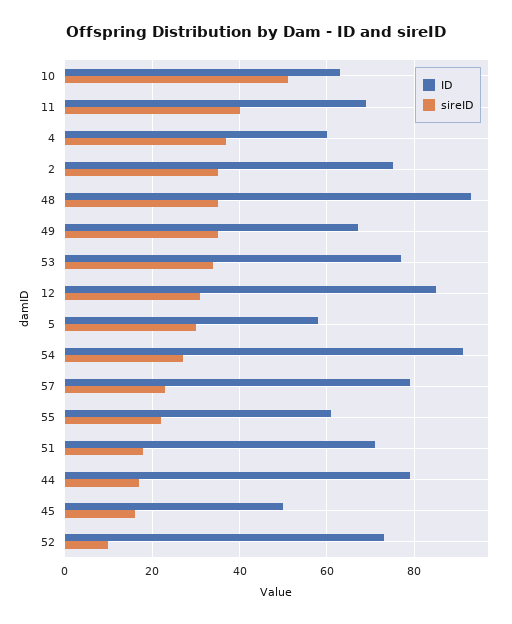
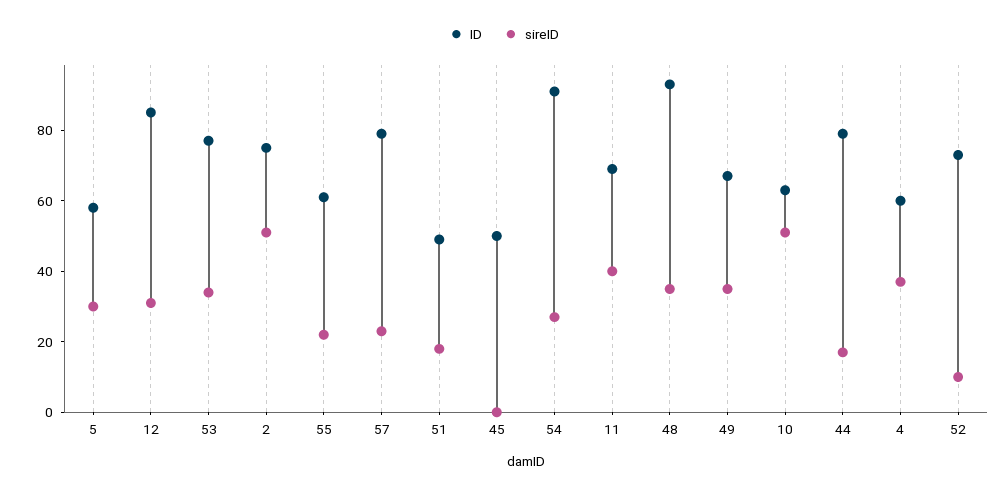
  {
    "ID": {
      "10": 65,
      "11": 70,
      "4": 60,
      "2": 75,
      "48": 95,
      "49": 65,
      "53": 75,
      "12": 85,
      "5": 60,
      "54": 90,
      "57": 80,
      "55": 60,
-     "51": 70,
+     "51": 50,
      "44": 80,
      "45": 50,
      "52": 75
    },
    "sireID": {
      "10": 50,
      "11": 40,
      "4": 35,
-     "2": 35,
+     "2": 50,
      "48": 35,
      "49": 35,
      "53": 35,
      "12": 30,
      "5": 30,
      "54": 25,
      "57": 25,
      "55": 20,
      "51": 20,
      "44": 15,
-     "45": 15,
+     "45": 0,
      "52": 10
    }
  }

